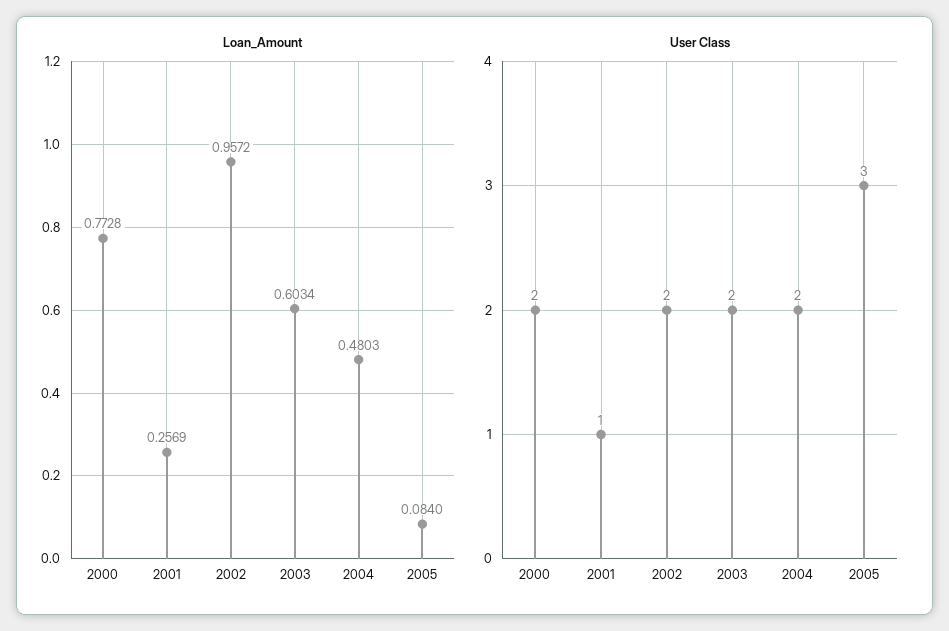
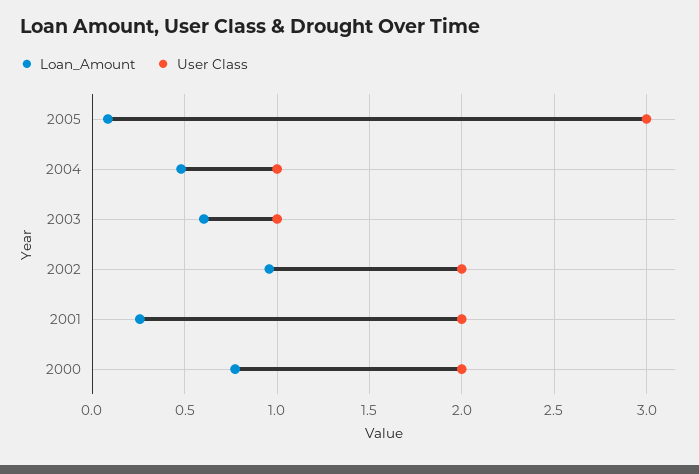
  {
    "Loan_Amount": {
      "2000": 0.7728,
      "2001": 0.2569,
      "2002": 0.9572,
      "2003": 0.6034,
      "2004": 0.4803,
      "2005": 0.084
    },
    "User Class": {
      "2000": 2,
-     "2001": 1,
+     "2001": 2,
      "2002": 2,
-     "2003": 2,
+     "2003": 1,
-     "2004": 2,
+     "2004": 1,
      "2005": 3
    }
  }

